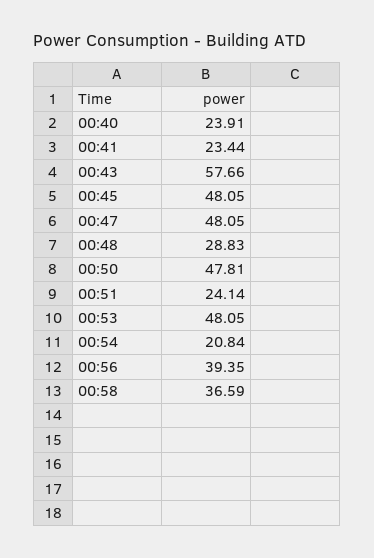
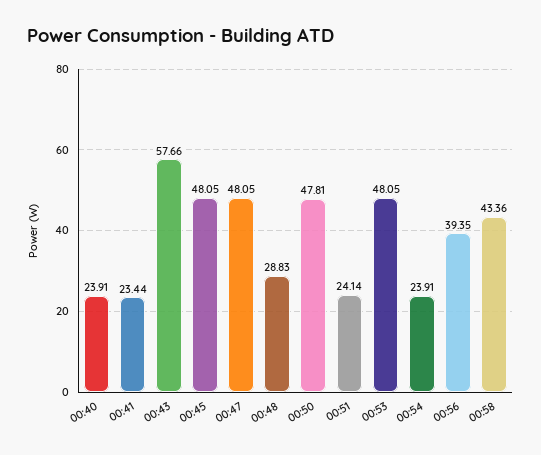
  {
    "00:40": 23.91,
    "00:41": 23.44,
    "00:43": 57.66,
    "00:45": 48.05,
    "00:47": 48.05,
    "00:48": 28.83,
    "00:50": 47.81,
    "00:51": 24.14,
    "00:53": 48.05,
-   "00:54": 20.84,
+   "00:54": 23.91,
    "00:56": 39.35,
-   "00:58": 36.59
+   "00:58": 43.36
  }

